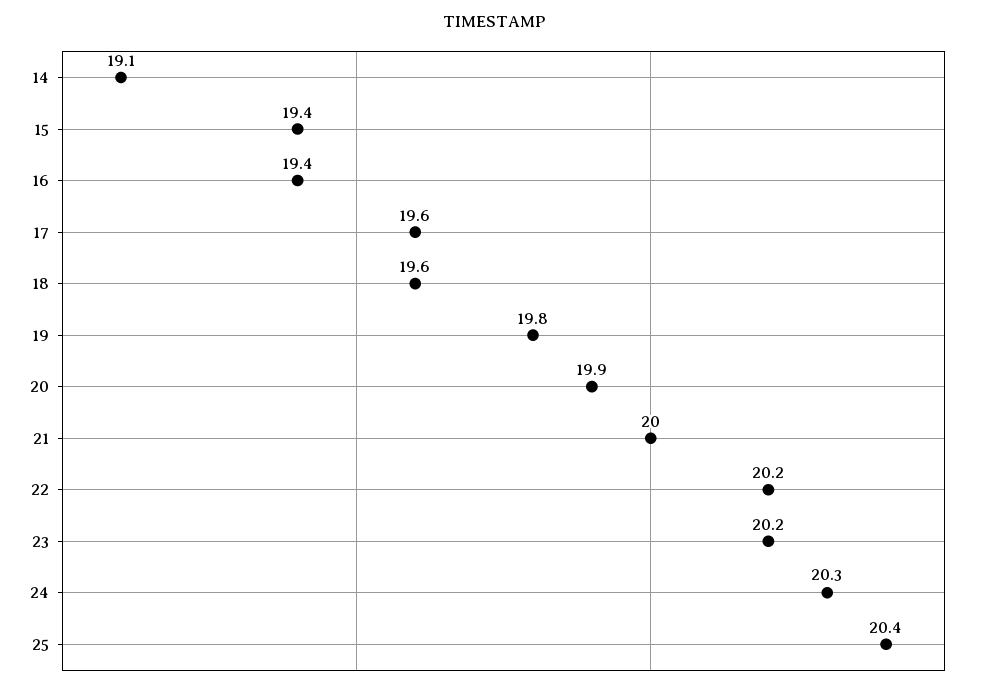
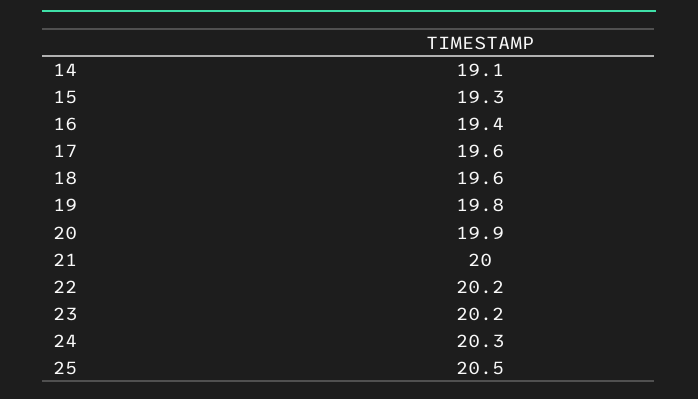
  {
    "14": 19.1,
-   "15": 19.4,
+   "15": 19.3,
    "16": 19.4,
    "17": 19.6,
    "18": 19.6,
    "19": 19.8,
    "20": 19.9,
    "21": 20,
    "22": 20.2,
    "23": 20.2,
    "24": 20.3,
-   "25": 20.4
+   "25": 20.5
  }

